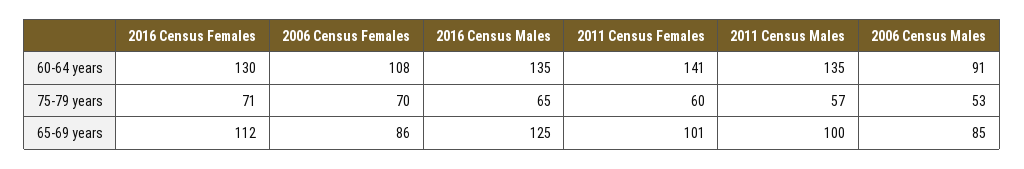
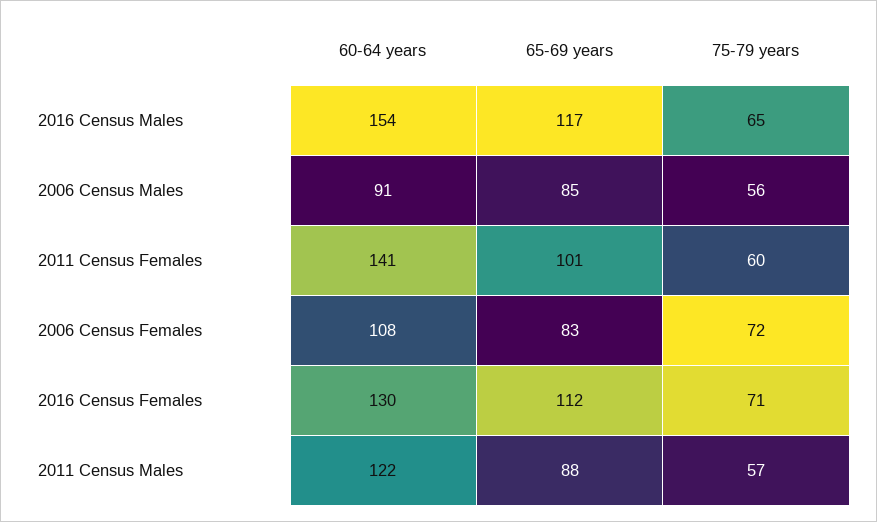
  {
    "2016 Census Females": {
      "60-64 years": 130,
      "75-79 years": 71,
      "65-69 years": 112
    },
    "2006 Census Females": {
      "60-64 years": 108,
-     "75-79 years": 70,
+     "75-79 years": 72,
-     "65-69 years": 86
+     "65-69 years": 83
    },
    "2016 Census Males": {
-     "60-64 years": 135,
+     "60-64 years": 154,
      "75-79 years": 65,
-     "65-69 years": 125
+     "65-69 years": 117
    },
    "2011 Census Females": {
      "60-64 years": 141,
      "75-79 years": 60,
      "65-69 years": 101
    },
    "2011 Census Males": {
-     "60-64 years": 135,
+     "60-64 years": 122,
      "75-79 years": 57,
-     "65-69 years": 100
+     "65-69 years": 88
    },
    "2006 Census Males": {
      "60-64 years": 91,
-     "75-79 years": 53,
+     "75-79 years": 56,
      "65-69 years": 85
    }
  }

